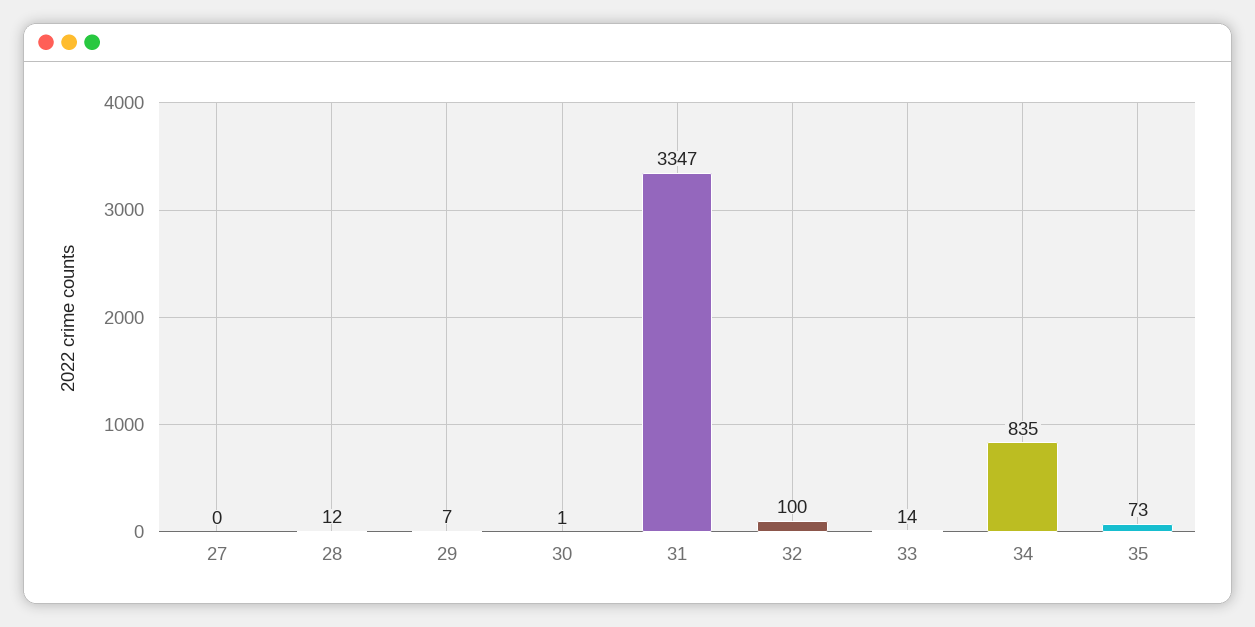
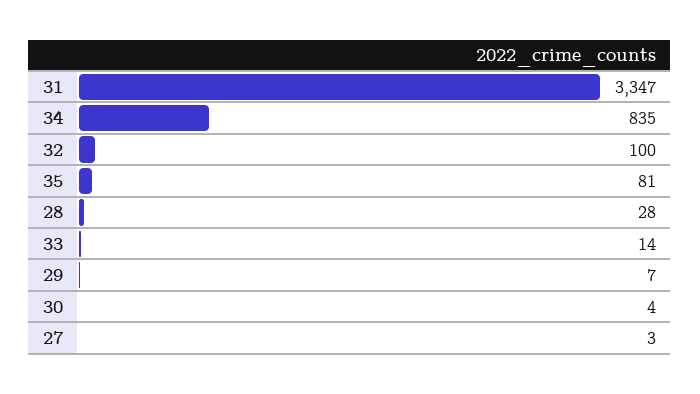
  {
-   "27": 0,
+   "27": 3,
-   "28": 12,
+   "28": 28,
    "29": 7,
-   "30": 1,
+   "30": 4,
    "31": 3347,
    "32": 100,
    "33": 14,
    "34": 835,
-   "35": 73
+   "35": 81
  }

